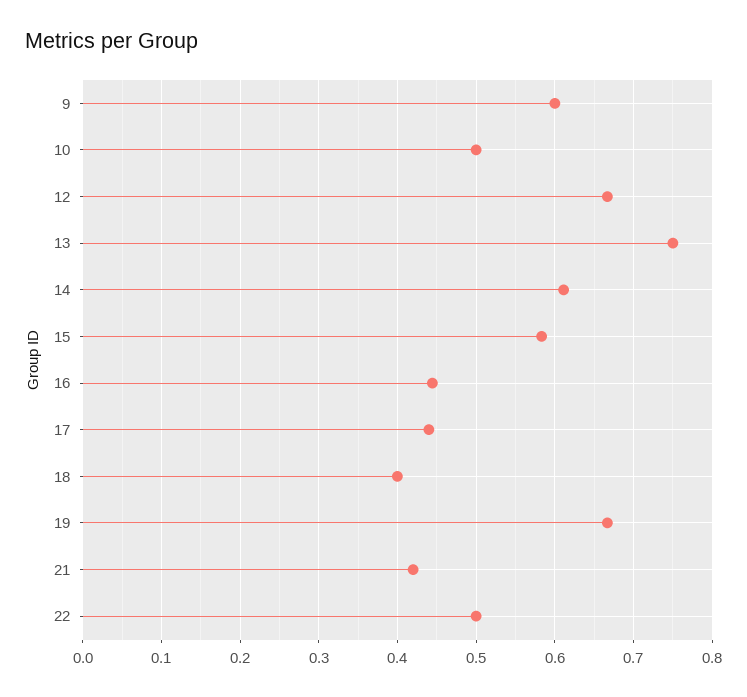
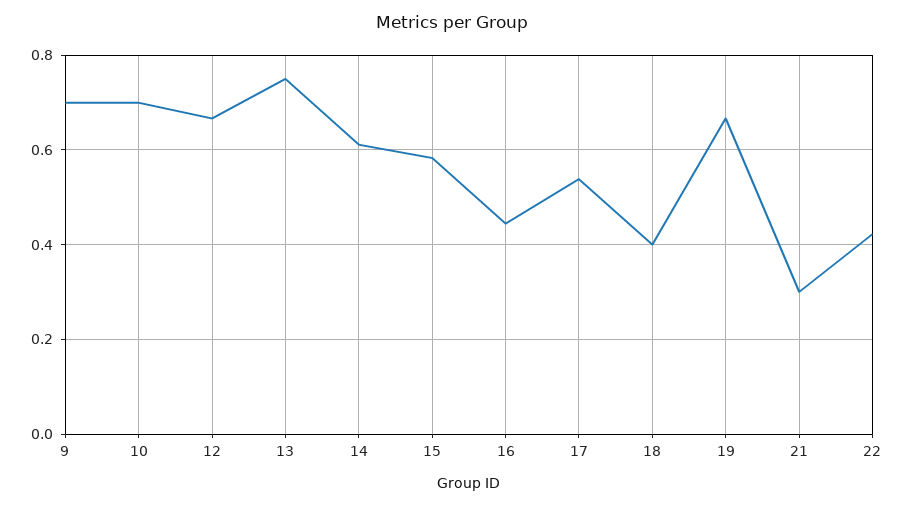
  {
-   "9": 0.6,
+   "9": 0.7,
-   "10": 0.5,
+   "10": 0.7,
    "12": 0.67,
    "13": 0.75,
    "14": 0.61,
    "15": 0.58,
    "16": 0.44,
-   "17": 0.44,
+   "17": 0.54,
    "18": 0.4,
    "19": 0.67,
-   "21": 0.42,
+   "21": 0.3,
-   "22": 0.5
+   "22": 0.42
  }

